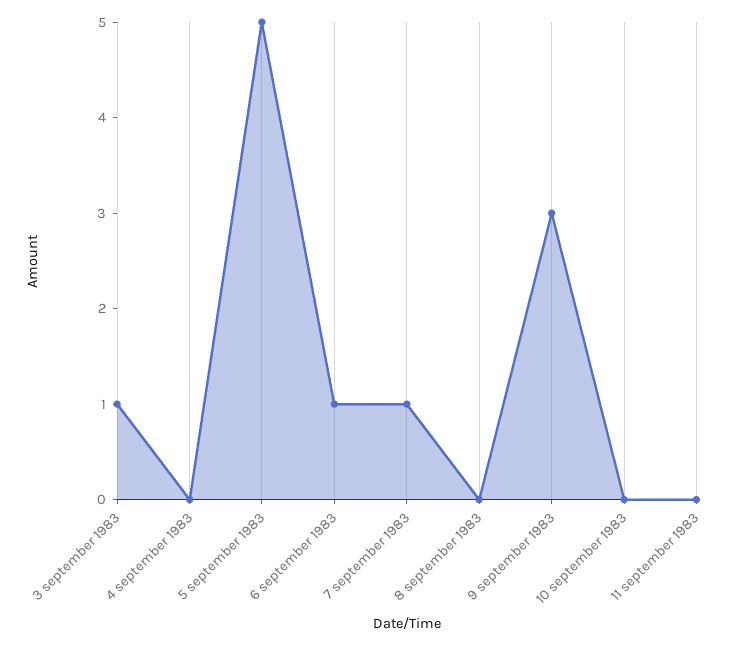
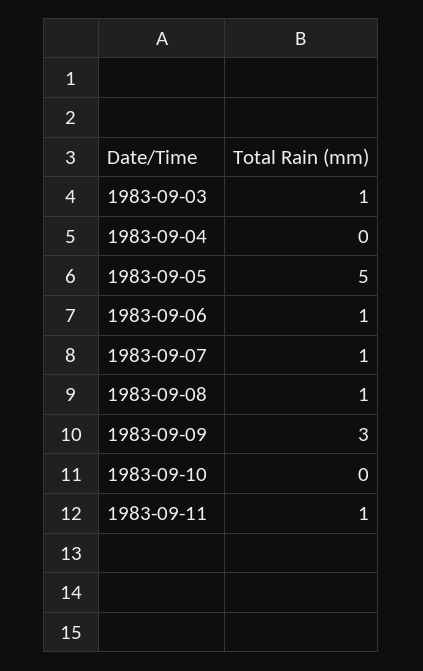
  {
    "3 september 1983": 1,
    "4 september 1983": 0,
    "5 september 1983": 5,
    "6 september 1983": 1,
    "7 september 1983": 1,
-   "8 september 1983": 0,
+   "8 september 1983": 1,
    "9 september 1983": 3,
    "10 september 1983": 0,
-   "11 september 1983": 0
+   "11 september 1983": 1
  }

